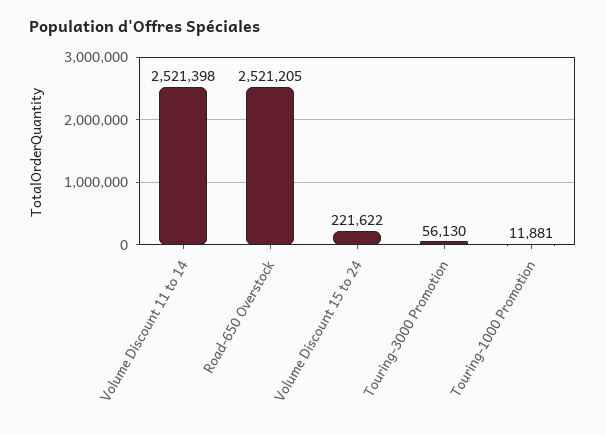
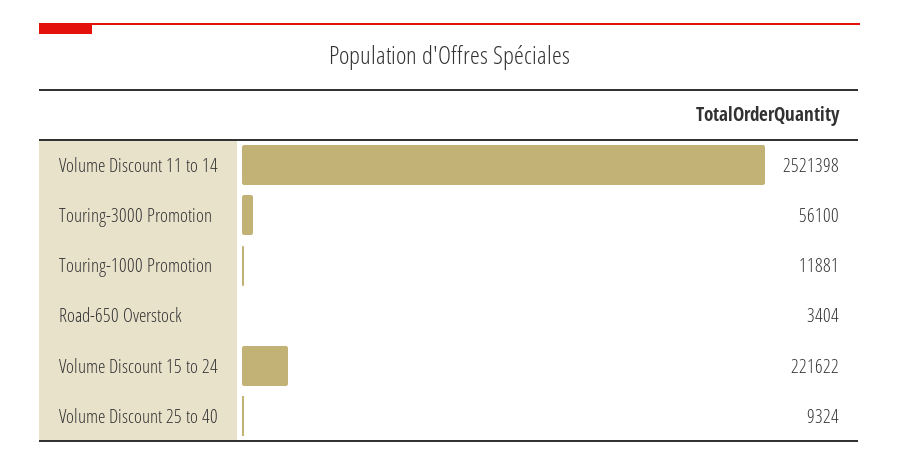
  {
    "Volume Discount 11 to 14": 2521398,
-   "Road-650 Overstock": 2521205,
+   "Road-650 Overstock": 3404,
    "Volume Discount 15 to 24": 221622,
-   "Touring-3000 Promotion": 56130,
+   "Touring-3000 Promotion": 56100,
-   "Touring-1000 Promotion": 11881
+   "Touring-1000 Promotion": 11881,
+   "Volume Discount 25 to 40": 9324
  }

